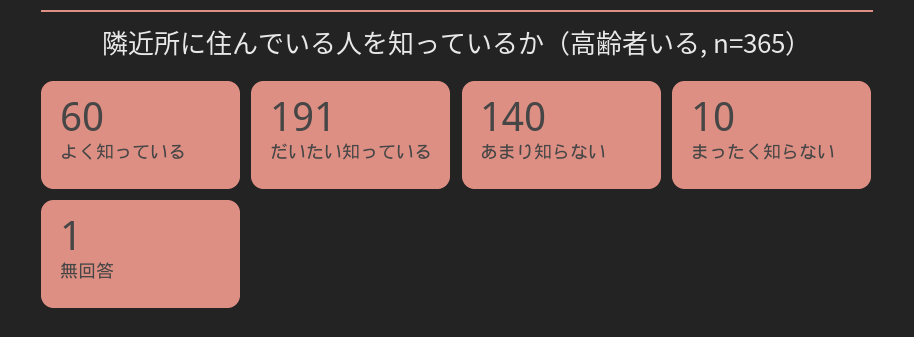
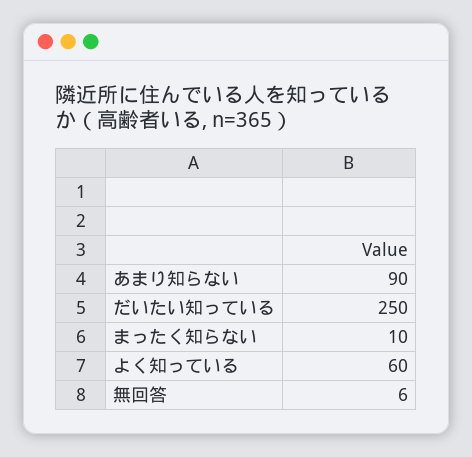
  {
    "よく知っている": 60,
-   "だいたい知っている": 191,
+   "だいたい知っている": 250,
-   "あまり知らない": 140,
+   "あまり知らない": 90,
    "まったく知らない": 10,
-   "無回答": 1
+   "無回答": 6
  }

